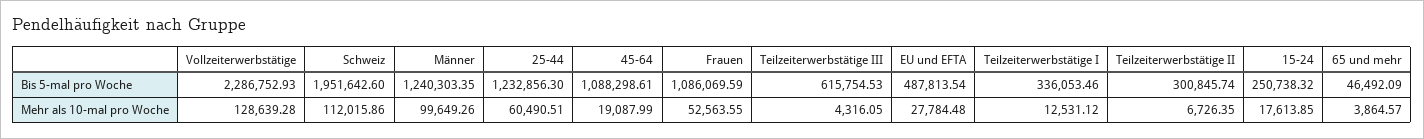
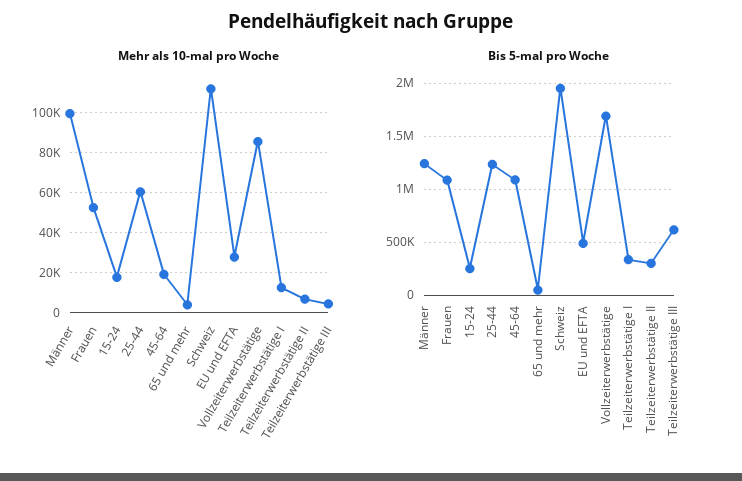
  {
    "Bis 5-mal pro Woche": {
-     "Vollzeiterwerbstätige": 2286752.93,
+     "Vollzeiterwerbstätige": 1700000,
      "Schweiz": 1951642.6,
      "Männer": 1240303.35,
      "25-44": 1232856.3,
      "45-64": 1088298.61,
      "Frauen": 1086069.59,
      "Teilzeiterwerbstätige III": 615754.53,
      "EU und EFTA": 487813.54,
      "Teilzeiterwerbstätige I": 336053.46,
      "Teilzeiterwerbstätige II": 300845.74,
      "15-24": 250738.32,
      "65 und mehr": 46492.09
    },
    "Mehr als 10-mal pro Woche": {
-     "Vollzeiterwerbstätige": 128639.28,
+     "Vollzeiterwerbstätige": 85000,
      "Schweiz": 112015.86,
      "Männer": 99649.26,
      "25-44": 60490.51,
      "45-64": 19087.99,
      "Frauen": 52563.55,
      "Teilzeiterwerbstätige III": 4316.05,
      "EU und EFTA": 27784.48,
      "Teilzeiterwerbstätige I": 12531.12,
      "Teilzeiterwerbstätige II": 6726.35,
      "15-24": 17613.85,
      "65 und mehr": 3864.57
    }
  }

